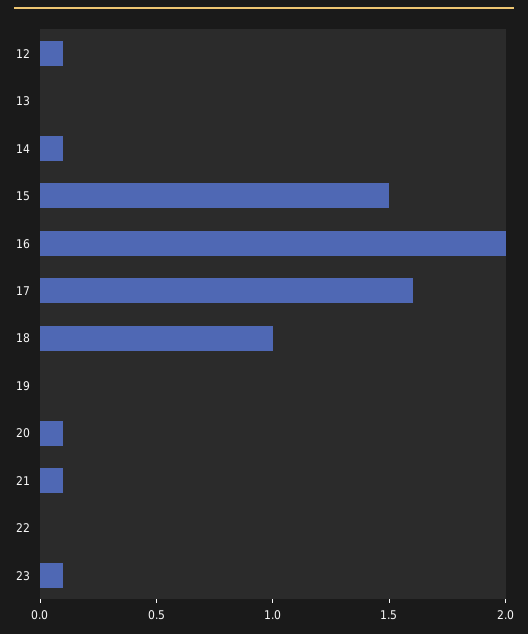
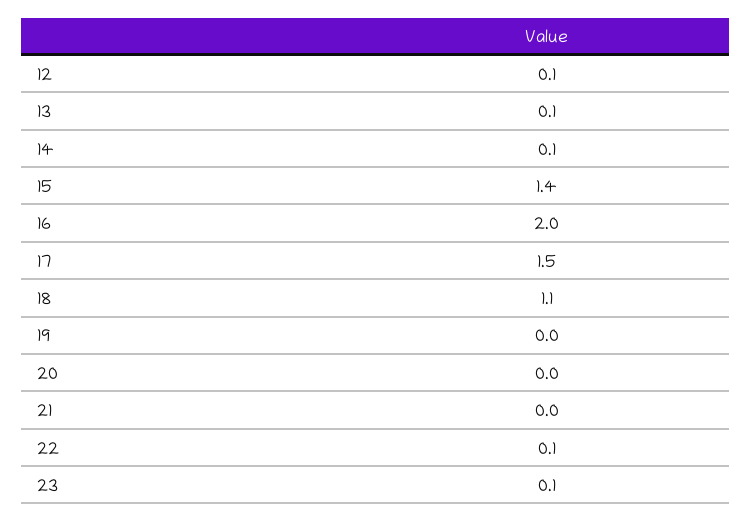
  {
    "12": 0.1,
-   "13": 0,
+   "13": 0.1,
    "14": 0.1,
-   "15": 1.5,
+   "15": 1.4,
    "16": 2,
-   "17": 1.6,
+   "17": 1.5,
-   "18": 1,
+   "18": 1.1,
    "19": 0,
-   "20": 0.1,
+   "20": 0,
-   "21": 0.1,
+   "21": 0,
-   "22": 0,
+   "22": 0.1,
    "23": 0.1
  }

